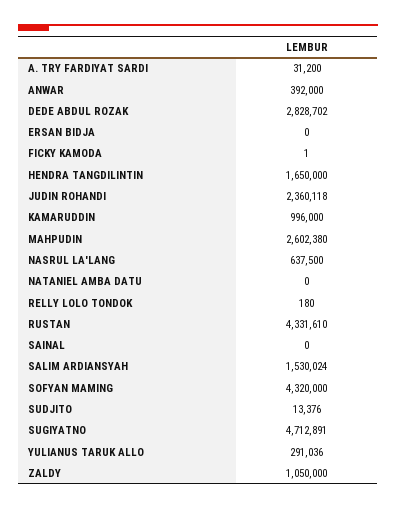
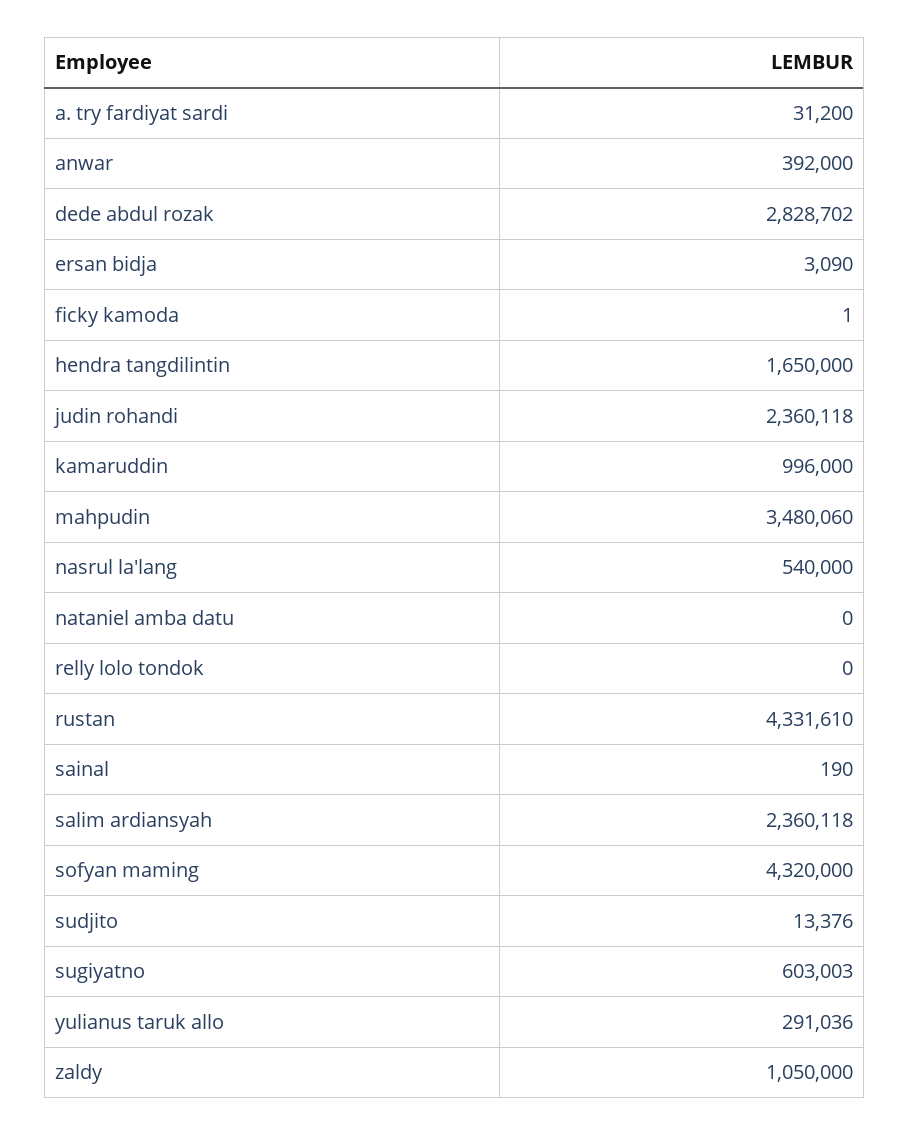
  {
    "A. TRY FARDIYAT SARDI": 31200,
    "ANWAR": 392000,
    "DEDE ABDUL ROZAK": 2828702,
-   "ERSAN BIDJA": 0,
+   "ERSAN BIDJA": 3090,
    "FICKY KAMODA": 1,
    "HENDRA TANGDILINTIN": 1650000,
    "JUDIN ROHANDI": 2360118,
    "KAMARUDDIN": 996000,
-   "MAHPUDIN": 2602380,
+   "MAHPUDIN": 3480060,
-   "NASRUL LA'LANG": 637500,
+   "NASRUL LA'LANG": 540000,
    "NATANIEL AMBA DATU": 0,
-   "RELLY LOLO TONDOK": 180,
+   "RELLY LOLO TONDOK": 0,
    "RUSTAN": 4331610,
-   "SAINAL": 0,
+   "SAINAL": 190,
-   "SALIM ARDIANSYAH": 1530024,
+   "SALIM ARDIANSYAH": 2360118,
    "SOFYAN MAMING": 4320000,
    "SUDJITO": 13376,
-   "SUGIYATNO": 4712891,
+   "SUGIYATNO": 603003,
    "YULIANUS TARUK ALLO": 291036,
    "ZALDY": 1050000
  }

